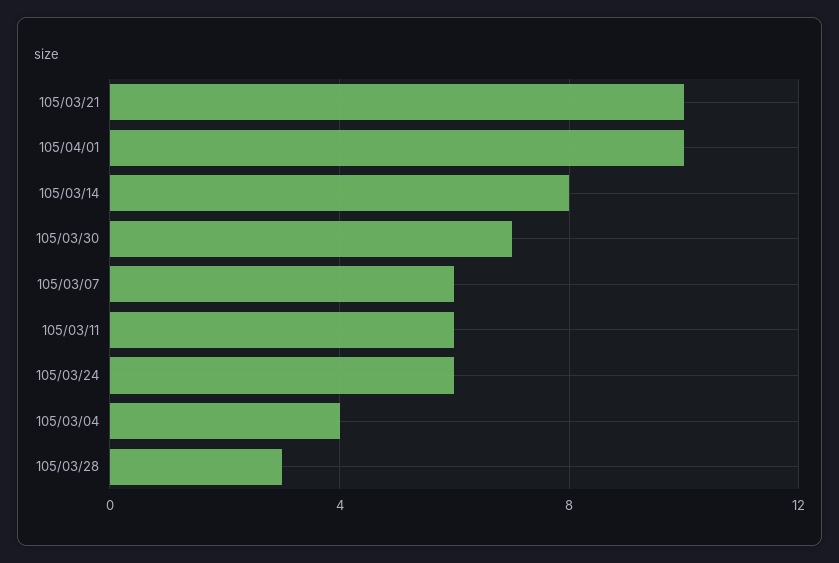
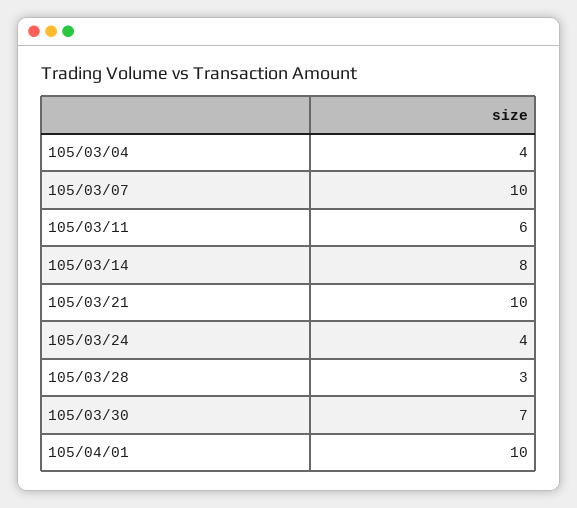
  {
    "105/03/21": 10,
    "105/04/01": 10,
    "105/03/14": 8,
    "105/03/30": 7,
-   "105/03/07": 6,
+   "105/03/07": 10,
    "105/03/11": 6,
-   "105/03/24": 6,
+   "105/03/24": 4,
    "105/03/04": 4,
    "105/03/28": 3
  }

